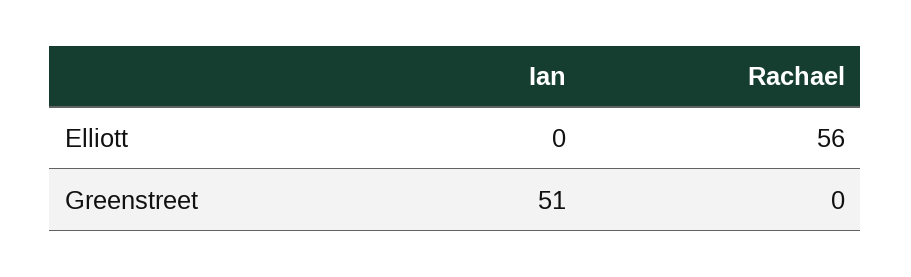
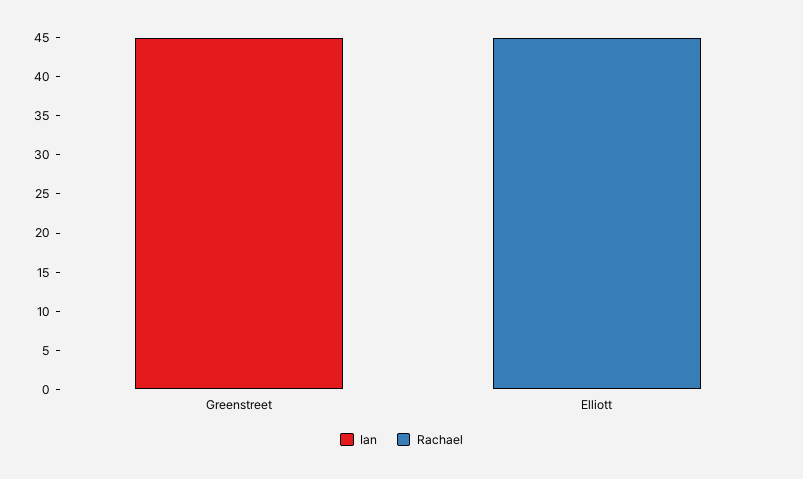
  {
    "Ian": {
      "Elliott": 0,
-     "Greenstreet": 51
+     "Greenstreet": 45
    },
    "Rachael": {
-     "Elliott": 56,
+     "Elliott": 45,
      "Greenstreet": 0
    }
  }

